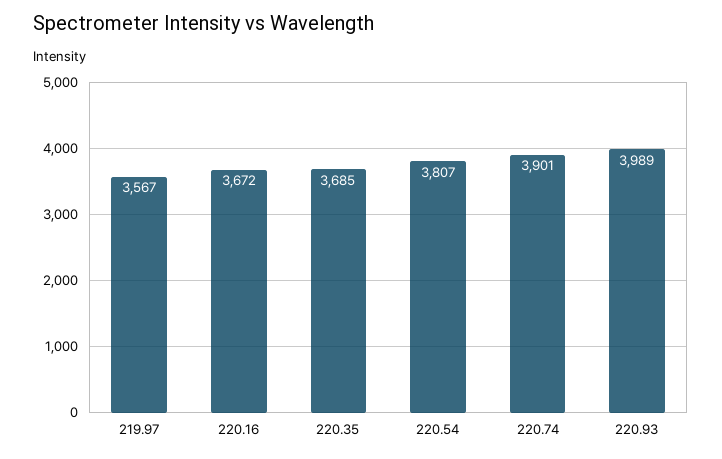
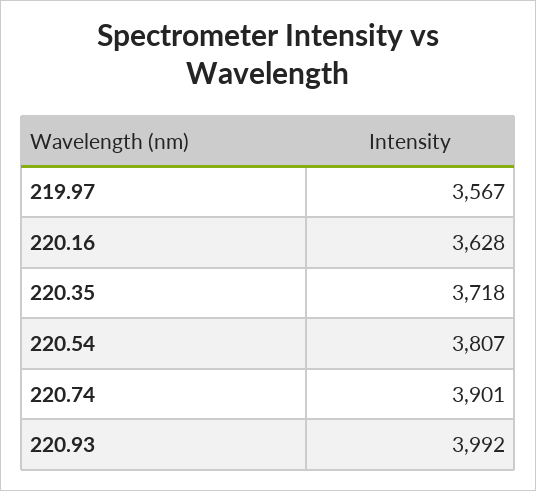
  {
    "219.97": 3567,
-   "220.16": 3672,
+   "220.16": 3628,
-   "220.35": 3685,
+   "220.35": 3718,
    "220.54": 3807,
    "220.74": 3901,
-   "220.93": 3989
+   "220.93": 3992
  }

